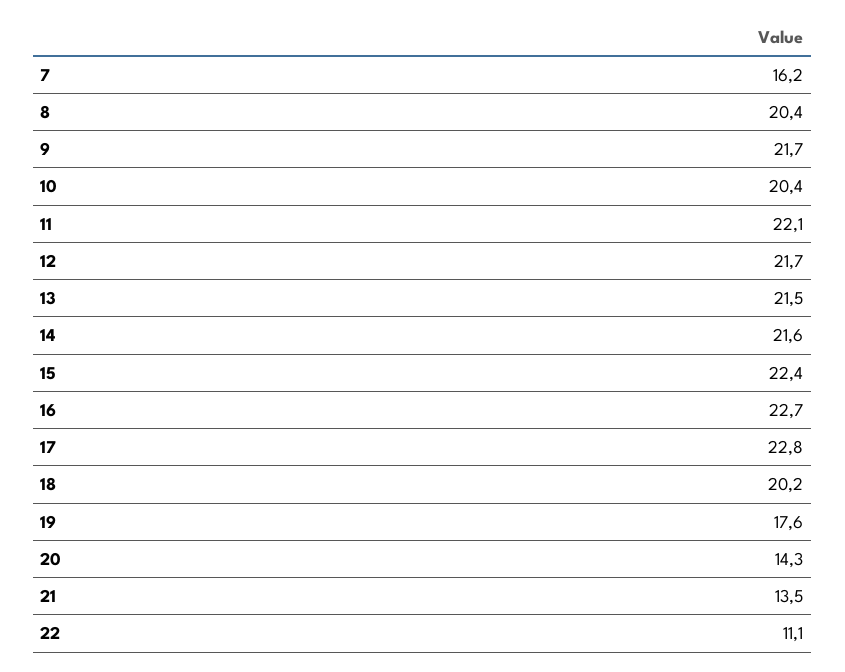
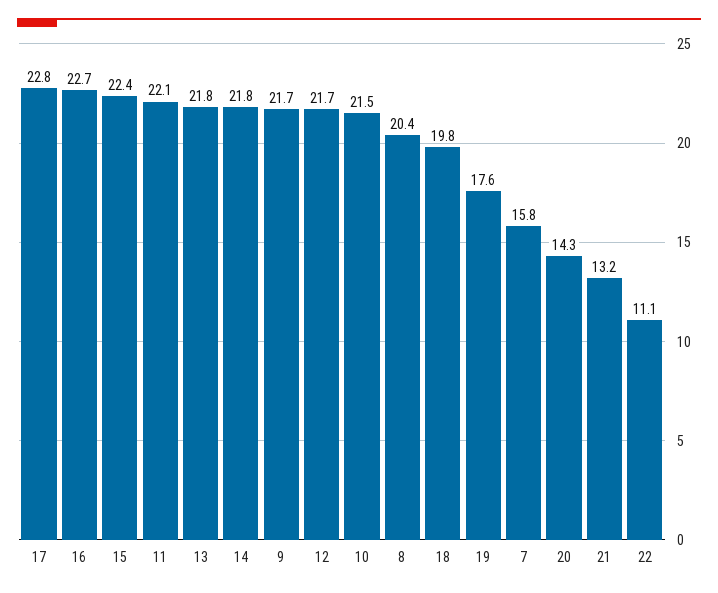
  {
-   "7": 16.2,
+   "7": 15.8,
    "8": 20.4,
    "9": 21.7,
-   "10": 20.4,
+   "10": 21.5,
    "11": 22.1,
    "12": 21.7,
-   "13": 21.5,
+   "13": 21.8,
-   "14": 21.6,
+   "14": 21.8,
    "15": 22.4,
    "16": 22.7,
    "17": 22.8,
-   "18": 20.2,
+   "18": 19.8,
    "19": 17.6,
    "20": 14.3,
-   "21": 13.5,
+   "21": 13.2,
    "22": 11.1
  }

